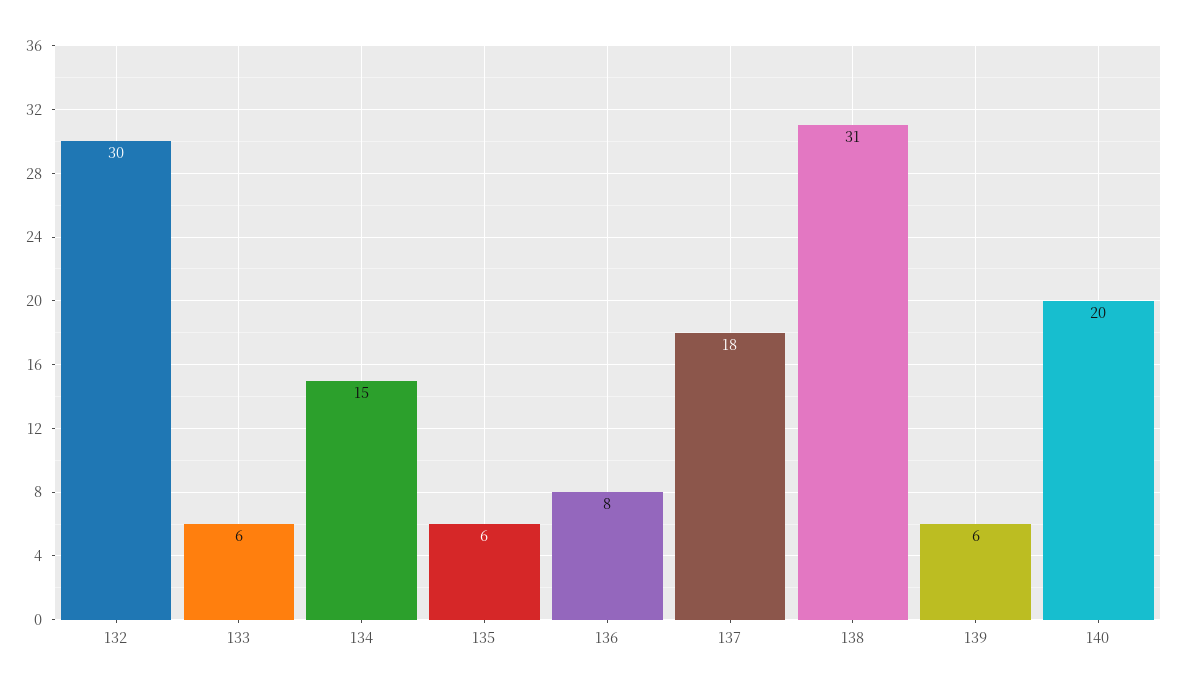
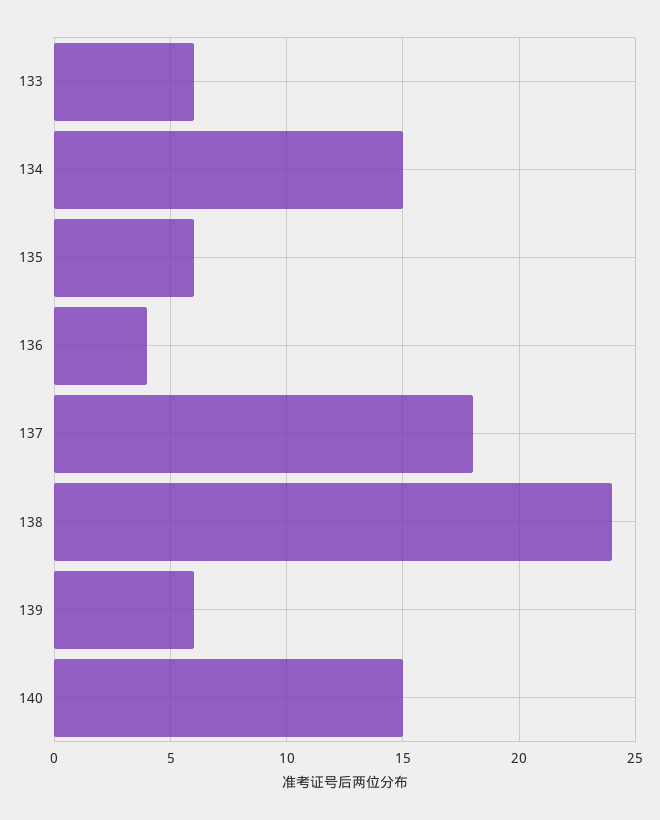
  {
-   "132": 30,
    "133": 6,
    "134": 15,
    "135": 6,
-   "136": 8,
+   "136": 4,
    "137": 18,
-   "138": 31,
+   "138": 24,
    "139": 6,
-   "140": 20
+   "140": 15
  }

